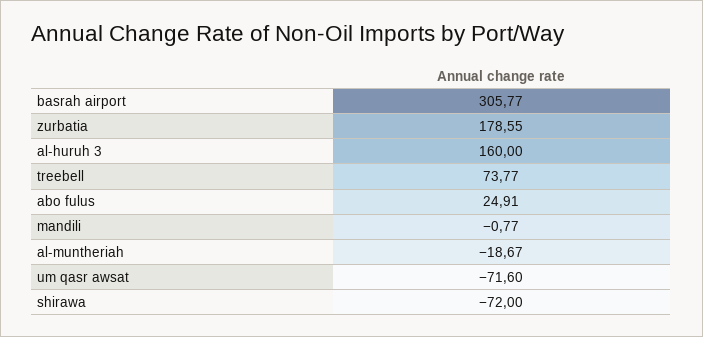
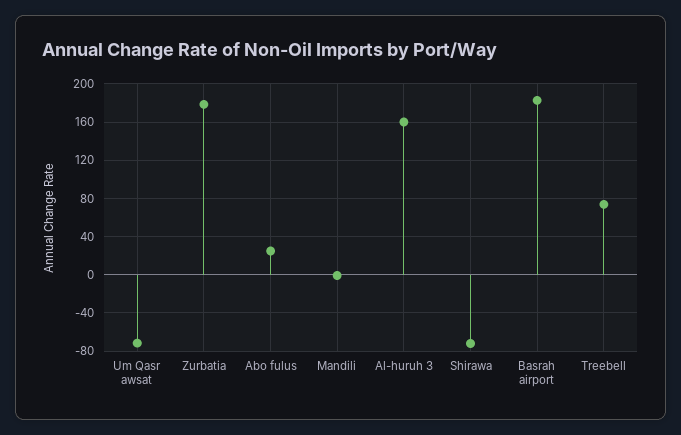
  {
-   "basrah airport": 305.77,
+   "basrah airport": 180,
    "zurbatia": 178.55,
    "al-huruh 3": 160,
    "treebell": 73.77,
    "abo fulus": 24.91,
    "mandili": -0.77,
-   "al-muntheriah": -18.67,
    "um qasr awsat": -71.6,
    "shirawa": -72
  }

